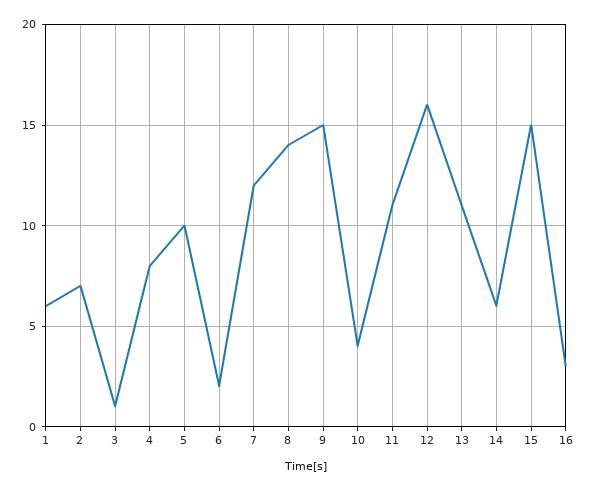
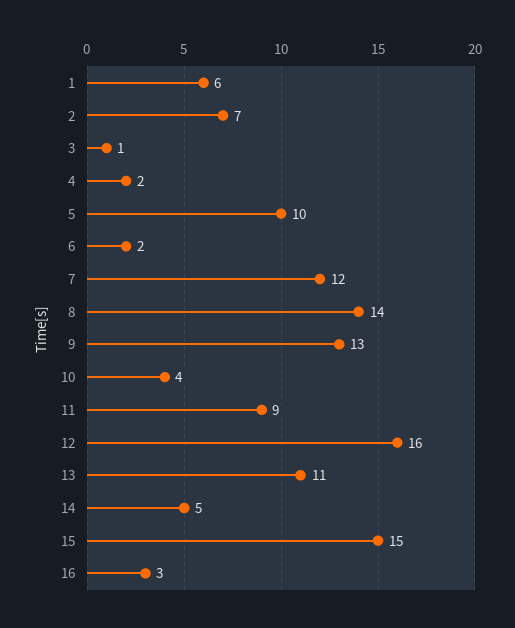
  {
    "1": 6,
    "2": 7,
    "3": 1,
-   "4": 8,
+   "4": 2,
    "5": 10,
    "6": 2,
    "7": 12,
    "8": 14,
-   "9": 15,
+   "9": 13,
    "10": 4,
-   "11": 11,
+   "11": 9,
    "12": 16,
    "13": 11,
-   "14": 6,
+   "14": 5,
    "15": 15,
    "16": 3
  }

